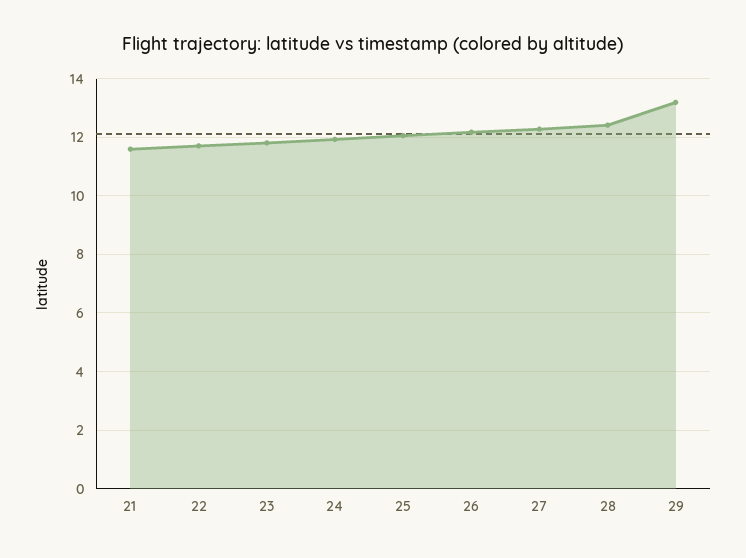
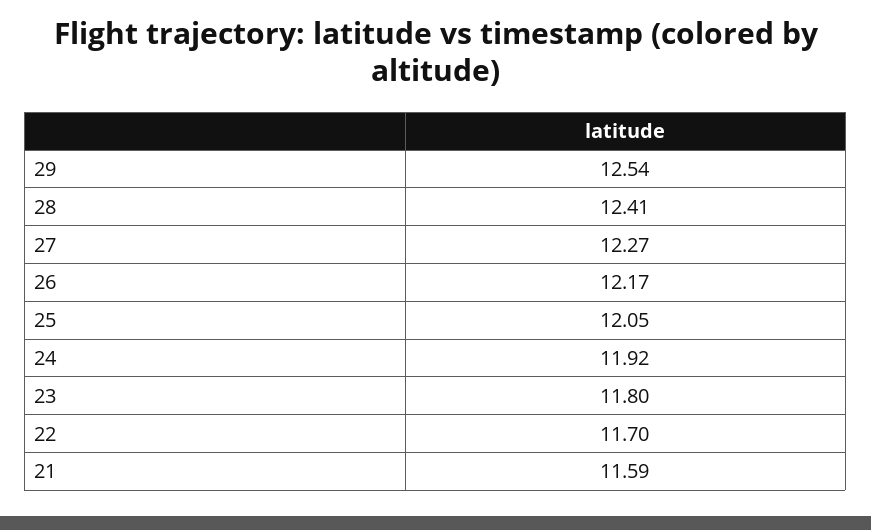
  {
    "21": 11.59,
    "22": 11.7,
    "23": 11.8,
    "24": 11.92,
    "25": 12.05,
    "26": 12.17,
    "27": 12.27,
    "28": 12.41,
-   "29": 13.25
+   "29": 12.54
  }

